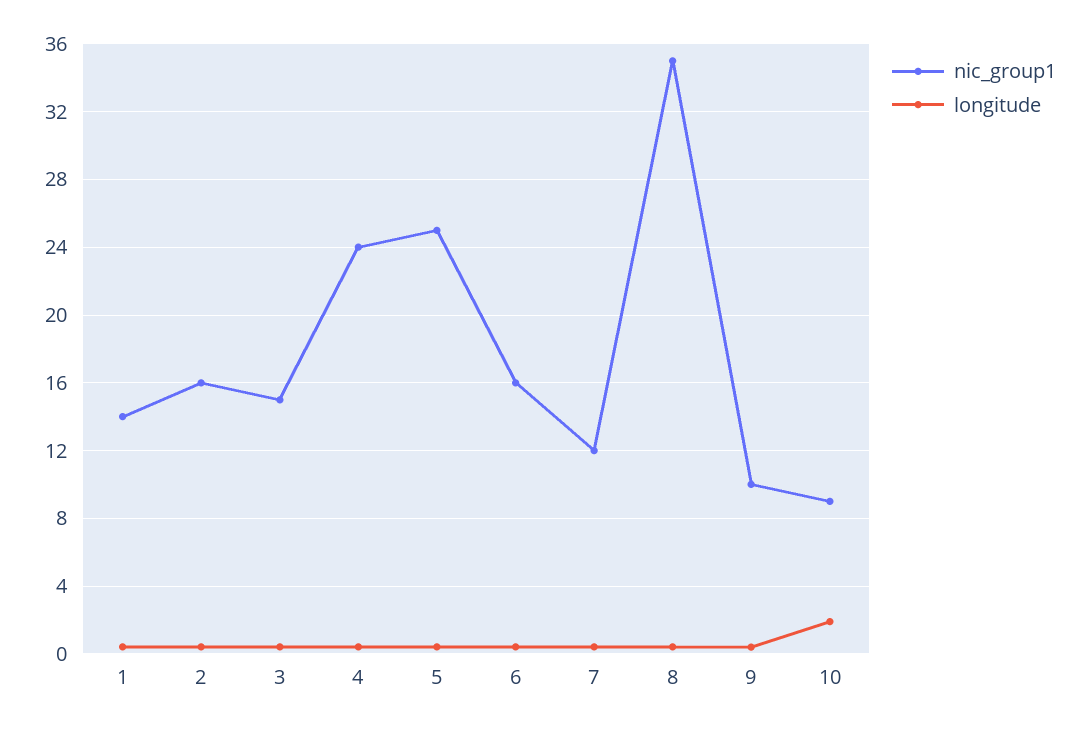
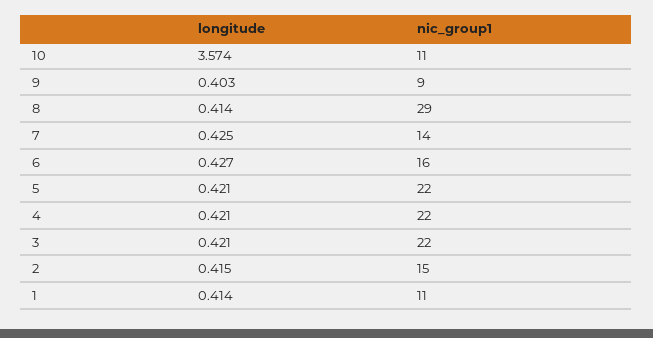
  {
    "nic_group1": {
-     "1": 14,
+     "1": 11,
-     "2": 16,
+     "2": 15,
-     "3": 15,
+     "3": 22,
-     "4": 24,
+     "4": 22,
-     "5": 25,
+     "5": 22,
      "6": 16,
-     "7": 12,
+     "7": 14,
-     "8": 35,
+     "8": 29,
-     "9": 10,
+     "9": 9,
-     "10": 9
+     "10": 11
    },
    "longitude": {
      "1": 0.414,
      "2": 0.415,
      "3": 0.421,
      "4": 0.421,
      "5": 0.421,
      "6": 0.427,
      "7": 0.425,
      "8": 0.414,
      "9": 0.403,
-     "10": 2
+     "10": 3.574
    }
  }

